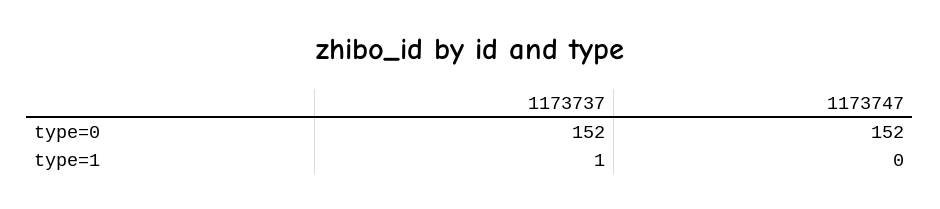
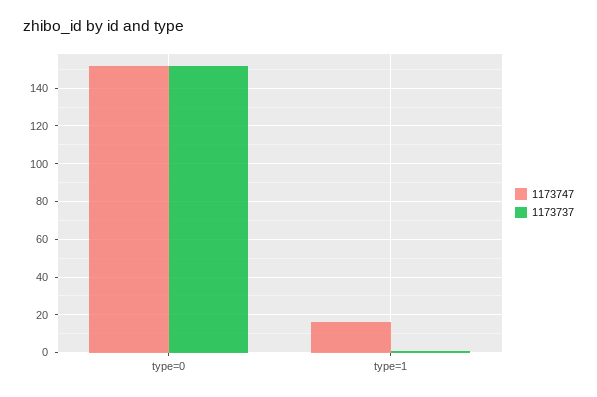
  {
    "1173737": {
      "type=0": 152,
      "type=1": 1
    },
    "1173747": {
      "type=0": 152,
-     "type=1": 0
+     "type=1": 15
    }
  }

